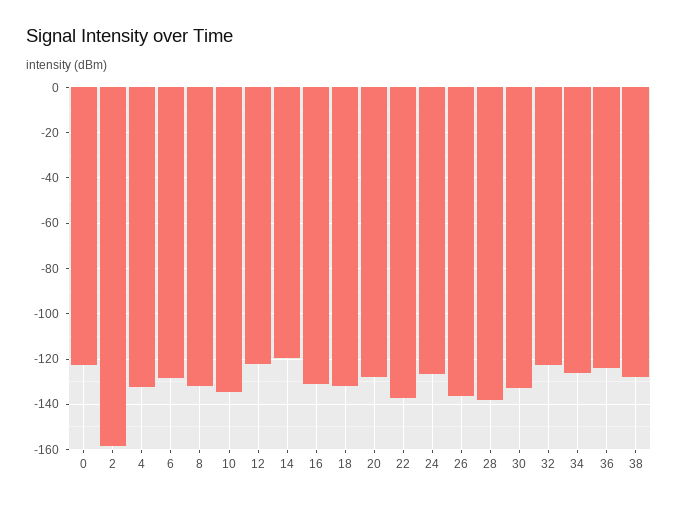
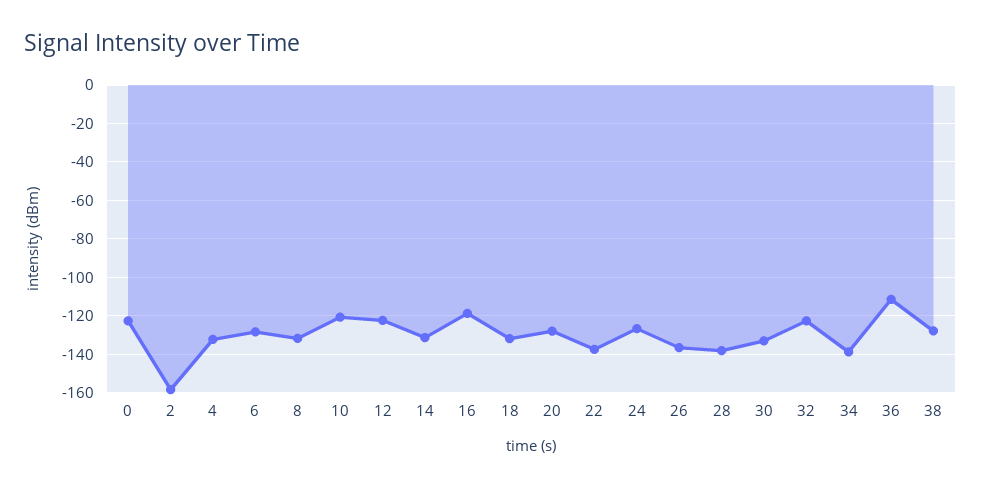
  {
    "0": -125,
    "2": -160,
    "4": -130,
    "6": -130,
    "8": -130,
-   "10": -135,
+   "10": -120,
    "12": -120,
-   "14": -120,
+   "14": -130,
-   "16": -130,
+   "16": -120,
    "18": -130,
    "20": -130,
    "22": -135,
    "24": -125,
    "26": -135,
    "28": -140,
    "30": -135,
    "32": -125,
-   "34": -125,
+   "34": -140,
-   "36": -125,
+   "36": -110,
    "38": -130
  }

